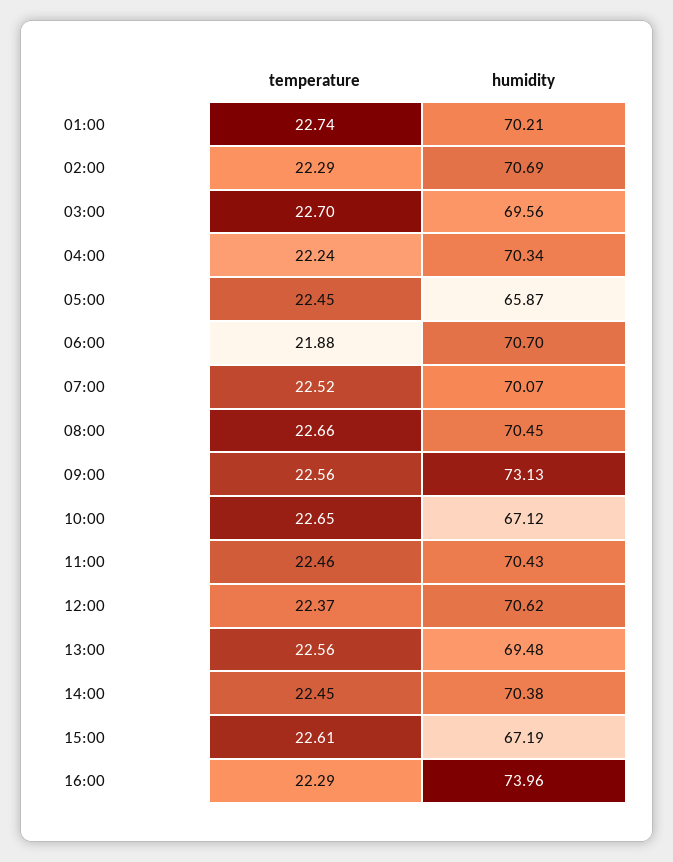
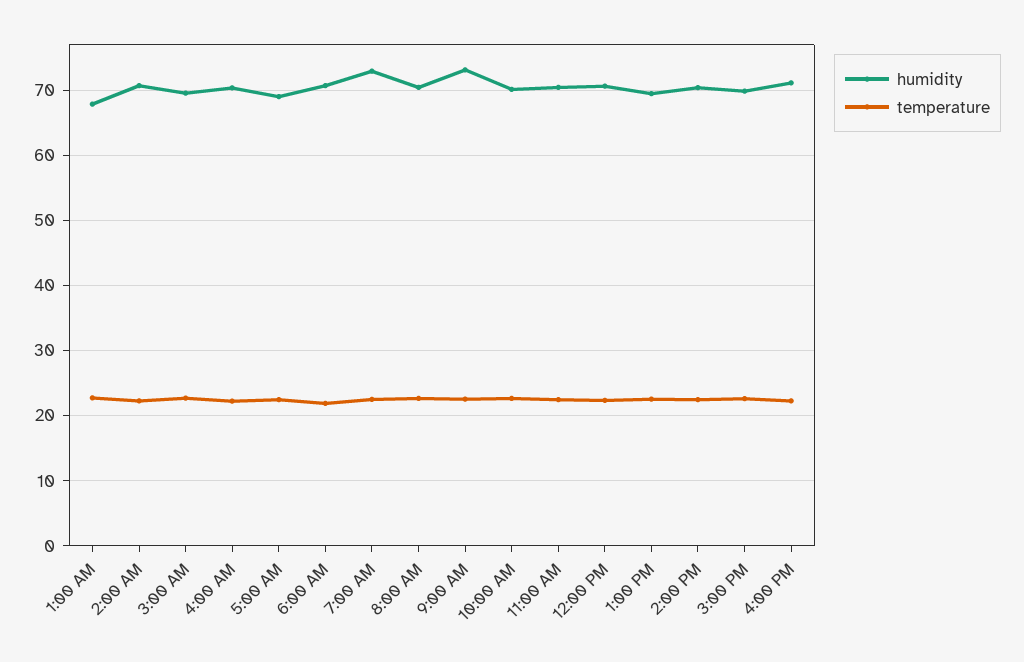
  {
    "temperature": {
      "01:00": 22.74,
      "02:00": 22.29,
      "03:00": 22.7,
      "04:00": 22.24,
      "05:00": 22.45,
      "06:00": 21.88,
      "07:00": 22.52,
      "08:00": 22.66,
      "09:00": 22.56,
      "10:00": 22.65,
      "11:00": 22.46,
      "12:00": 22.37,
      "13:00": 22.56,
      "14:00": 22.45,
      "15:00": 22.61,
      "16:00": 22.29
    },
    "humidity": {
-     "01:00": 70.21,
+     "01:00": 68,
      "02:00": 70.69,
      "03:00": 69.56,
      "04:00": 70.34,
-     "05:00": 65.87,
+     "05:00": 69,
      "06:00": 70.7,
-     "07:00": 70.07,
+     "07:00": 73,
      "08:00": 70.45,
      "09:00": 73.13,
-     "10:00": 67.12,
+     "10:00": 70,
      "11:00": 70.43,
      "12:00": 70.62,
      "13:00": 69.48,
      "14:00": 70.38,
-     "15:00": 67.19,
+     "15:00": 70,
-     "16:00": 73.96
+     "16:00": 71
    }
  }

